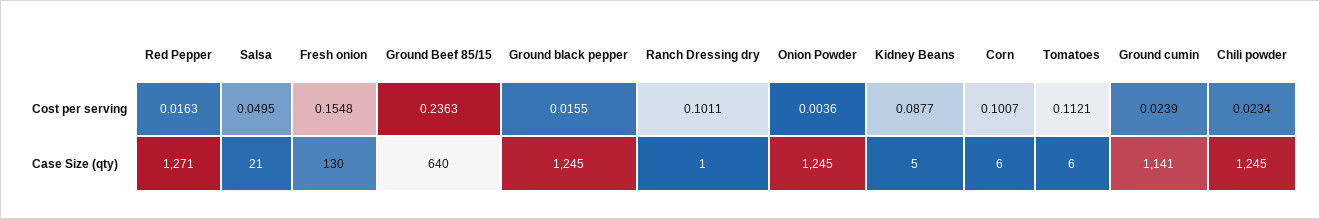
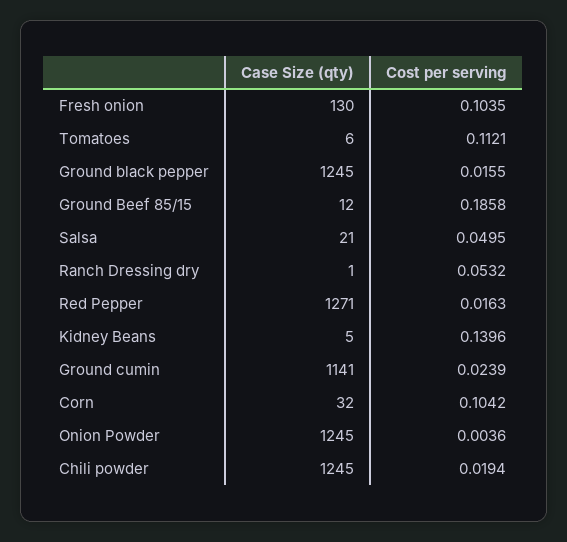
  {
    "Red Pepper": {
      "Cost per serving": 0.0163,
      "Case Size (qty)": 1271
    },
    "Salsa": {
      "Cost per serving": 0.0495,
      "Case Size (qty)": 21
    },
    "Fresh onion": {
-     "Cost per serving": 0.1548,
+     "Cost per serving": 0.1035,
      "Case Size (qty)": 130
    },
    "Ground Beef 85/15": {
-     "Cost per serving": 0.2363,
+     "Cost per serving": 0.1858,
-     "Case Size (qty)": 640
+     "Case Size (qty)": 12
    },
    "Ground black pepper": {
      "Cost per serving": 0.0155,
      "Case Size (qty)": 1245
    },
    "Ranch Dressing dry": {
-     "Cost per serving": 0.1011,
+     "Cost per serving": 0.0532,
      "Case Size (qty)": 1
    },
    "Onion Powder": {
      "Cost per serving": 0.0036,
      "Case Size (qty)": 1245
    },
    "Kidney Beans": {
-     "Cost per serving": 0.0877,
+     "Cost per serving": 0.1396,
      "Case Size (qty)": 5
    },
    "Corn": {
-     "Cost per serving": 0.1007,
+     "Cost per serving": 0.1042,
-     "Case Size (qty)": 6
+     "Case Size (qty)": 32
    },
    "Tomatoes": {
      "Cost per serving": 0.1121,
      "Case Size (qty)": 6
    },
    "Ground cumin": {
      "Cost per serving": 0.0239,
      "Case Size (qty)": 1141
    },
    "Chili powder": {
-     "Cost per serving": 0.0234,
+     "Cost per serving": 0.0194,
      "Case Size (qty)": 1245
    }
  }

